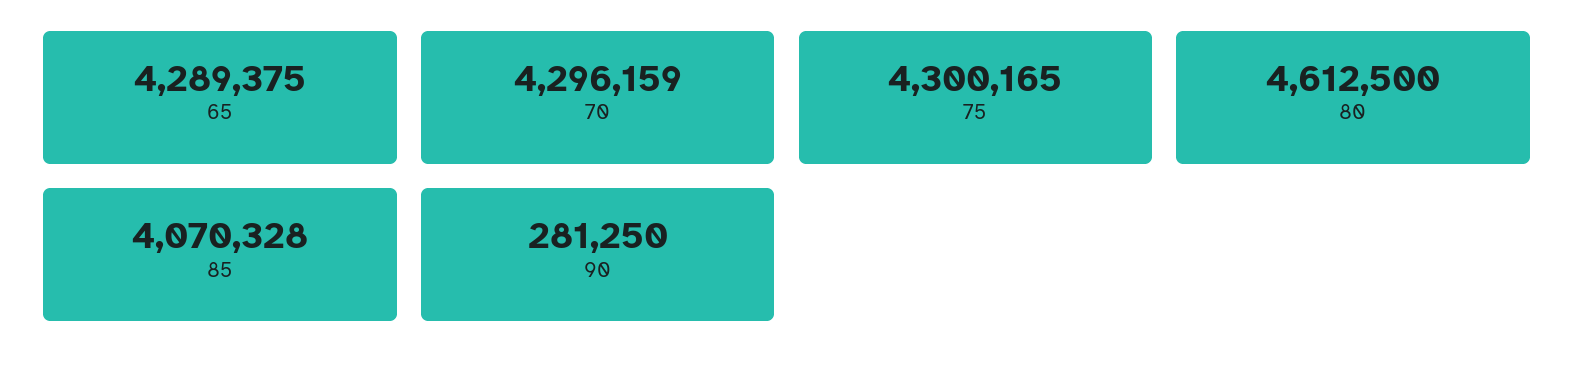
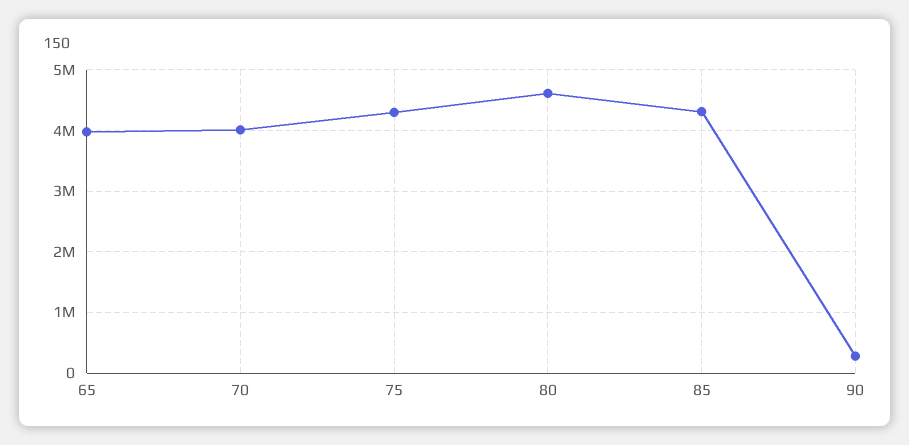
  {
-   "65": 4289375,
+   "65": 4000000,
-   "70": 4296159,
+   "70": 4000000,
    "75": 4300165,
    "80": 4612500,
-   "85": 4070328,
+   "85": 4300000,
    "90": 281250
  }

